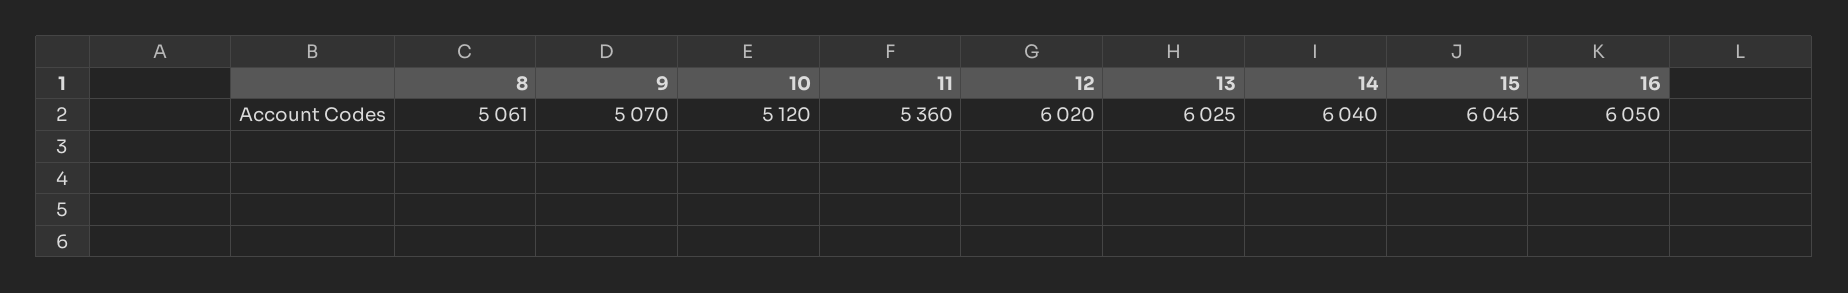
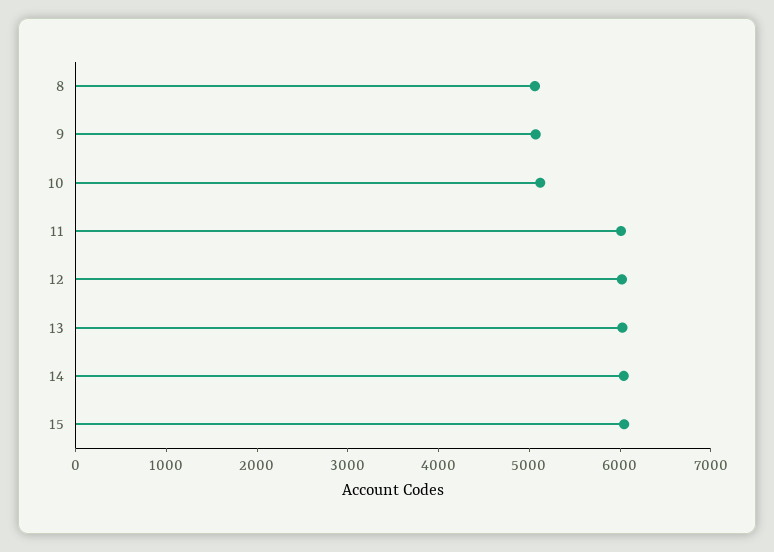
  {
    "8": 5061,
    "9": 5070,
    "10": 5120,
-   "11": 5360,
+   "11": 6000,
    "12": 6020,
    "13": 6025,
    "14": 6040,
-   "15": 6045,
+   "15": 6045
-   "16": 6050
  }

